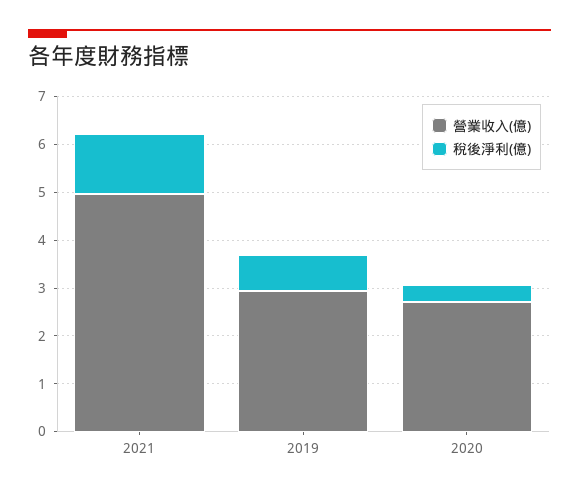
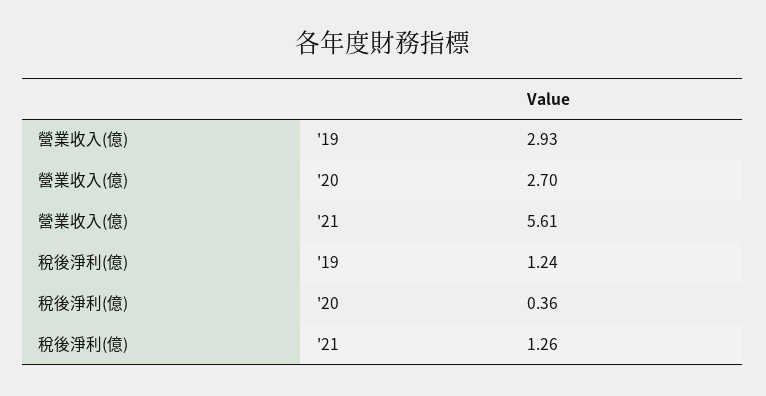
  {
    "營業收入(億)": {
-     "2021": 5,
+     "2021": 5.61,
      "2019": 2.93,
      "2020": 2.7
    },
    "稅後淨利(億)": {
      "2021": 1.26,
-     "2019": 0.8,
+     "2019": 1.24,
      "2020": 0.36
    }
  }

